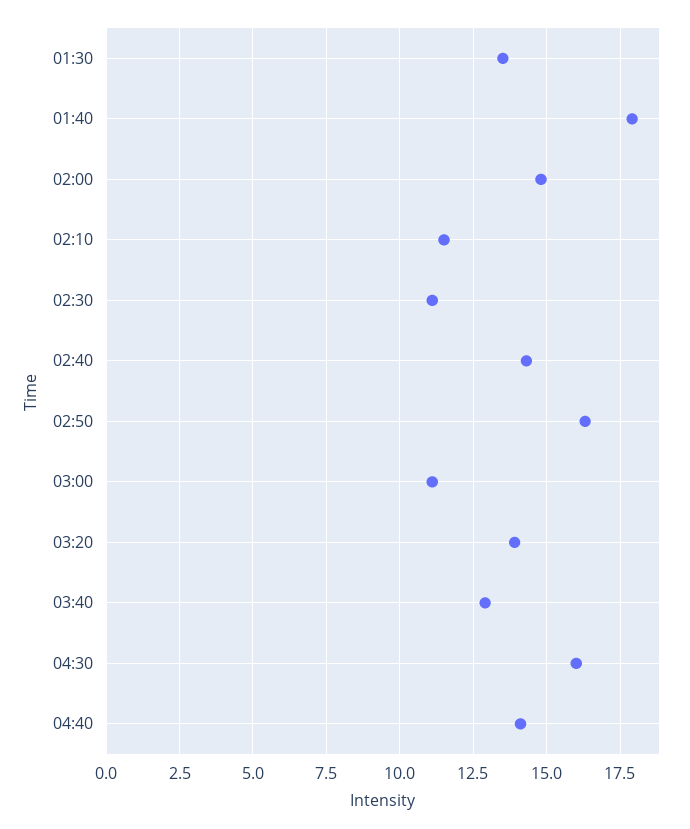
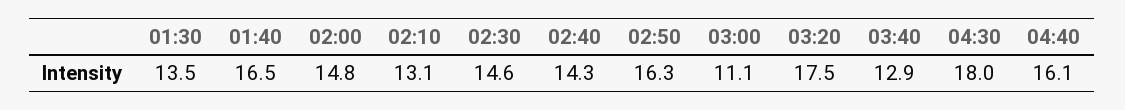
  {
    "01:30": 13.5,
-   "01:40": 18,
+   "01:40": 16.5,
    "02:00": 14.8,
-   "02:10": 11.5,
+   "02:10": 13.1,
-   "02:30": 11,
+   "02:30": 14.6,
    "02:40": 14.3,
    "02:50": 16.3,
    "03:00": 11.1,
-   "03:20": 14,
+   "03:20": 17.5,
    "03:40": 12.9,
-   "04:30": 16,
+   "04:30": 18,
-   "04:40": 14
+   "04:40": 16.1
  }

